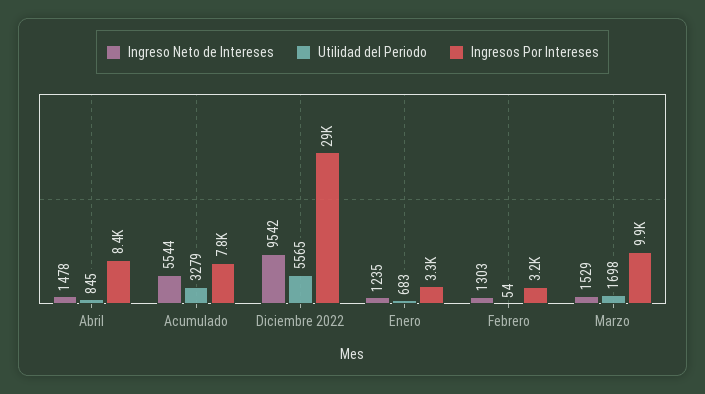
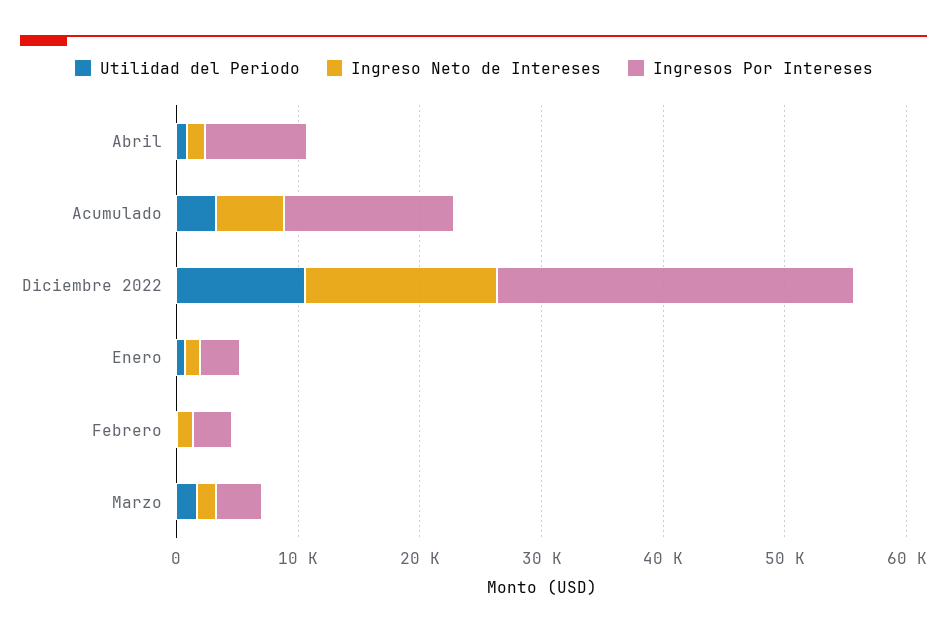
  {
    "Ingreso Neto de Intereses": {
      "Abril": 1478,
      "Acumulado": 5544,
-     "Diciembre 2022": 9542,
+     "Diciembre 2022": 16000,
      "Enero": 1235,
      "Febrero": 1303,
      "Marzo": 1529
    },
    "Utilidad del Periodo": {
      "Abril": 845,
      "Acumulado": 3279,
-     "Diciembre 2022": 5565,
+     "Diciembre 2022": 10000,
      "Enero": 683,
      "Febrero": 54,
      "Marzo": 1698
    },
    "Ingresos Por Intereses": {
      "Abril": 8400,
-     "Acumulado": 7800,
+     "Acumulado": 14000,
      "Diciembre 2022": 29000,
      "Enero": 3300,
      "Febrero": 3200,
-     "Marzo": 9900
+     "Marzo": 4000
    }
  }

